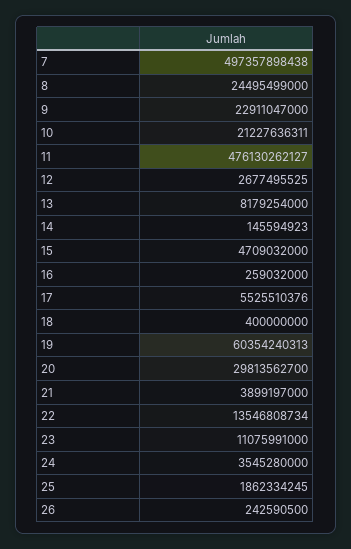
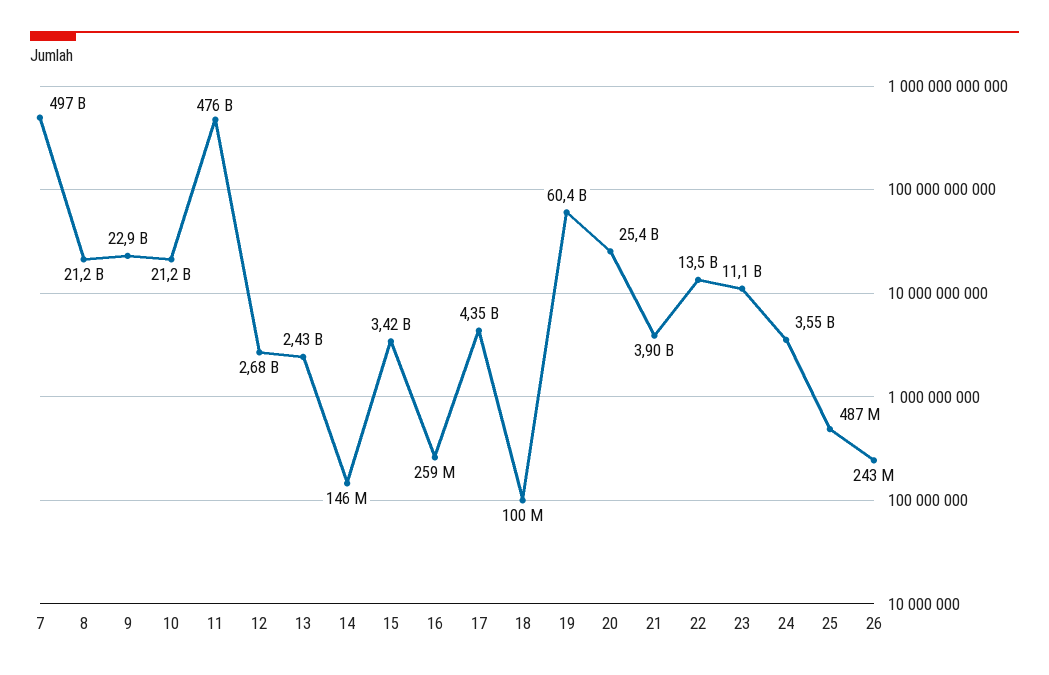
  {
    "7": 497357898438,
-   "8": 24495499000,
+   "8": 21200000000,
    "9": 22911047000,
    "10": 21227636311,
    "11": 476130262127,
    "12": 2677495525,
-   "13": 8179254000,
+   "13": 2430000000,
    "14": 145594923,
-   "15": 4709032000,
+   "15": 3420000000,
    "16": 259032000,
-   "17": 5525510376,
+   "17": 4350000000,
-   "18": 400000000,
+   "18": 100000000,
    "19": 60354240313,
-   "20": 29813562700,
+   "20": 25400000000,
    "21": 3899197000,
    "22": 13546808734,
    "23": 11075991000,
    "24": 3545280000,
-   "25": 1862334245,
+   "25": 487000000,
    "26": 242590500
  }

